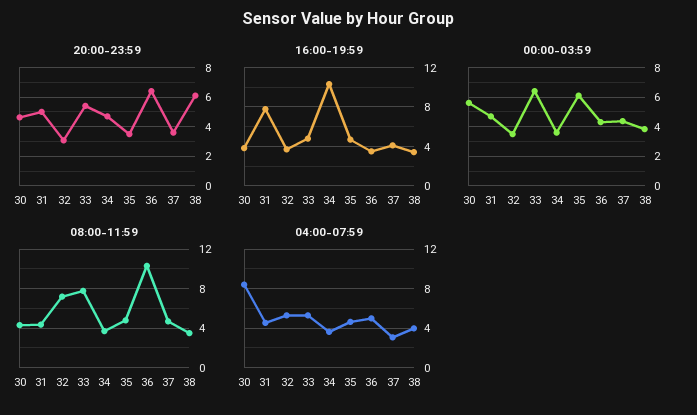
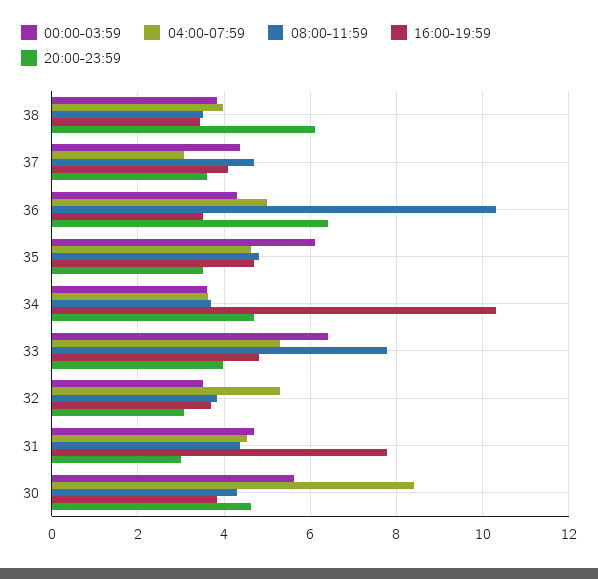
  {
    "20:00-23:59": {
      "30": 4.6,
-     "31": 5,
+     "31": 3,
      "32": 3,
-     "33": 5.5,
+     "33": 4,
      "34": 4.8,
      "35": 3.6,
      "36": 6.4,
      "37": 3.6,
      "38": 6.2
    },
    "16:00-19:59": {
      "30": 3.8,
      "31": 7.8,
      "32": 3.8,
      "33": 4.8,
      "34": 10.4,
      "35": 4.8,
      "36": 3.6,
      "37": 4.2,
      "38": 3.4
    },
    "00:00-03:59": {
      "30": 5.6,
      "31": 4.8,
      "32": 3.6,
      "33": 6.4,
      "34": 3.6,
      "35": 6.2,
      "36": 4.4,
      "37": 4.4,
      "38": 3.8
    },
    "08:00-11:59": {
      "30": 4.4,
      "31": 4.4,
-     "32": 7,
+     "32": 3.8,
      "33": 7.8,
      "34": 3.8,
      "35": 4.8,
      "36": 10.4,
      "37": 4.8,
      "38": 3.6
    },
    "04:00-07:59": {
      "30": 8.4,
      "31": 4.6,
      "32": 5.4,
      "33": 5.4,
      "34": 3.6,
      "35": 4.6,
      "36": 5,
      "37": 3,
      "38": 4
    }
  }

